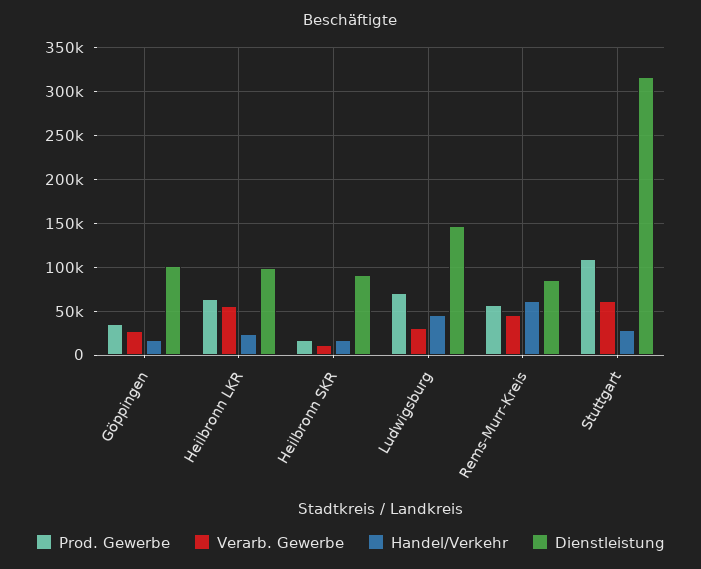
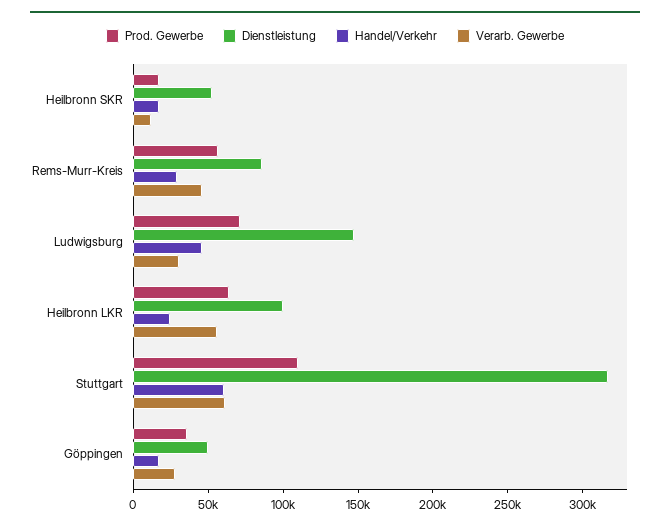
  {
    "Prod. Gewerbe": {
      "Göppingen": 40000,
      "Heilbronn LKR": 60000,
      "Heilbronn SKR": 20000,
      "Ludwigsburg": 70000,
      "Rems-Murr-Kreis": 60000,
      "Stuttgart": 110000
    },
    "Verarb. Gewerbe": {
      "Göppingen": 30000,
      "Heilbronn LKR": 60000,
      "Heilbronn SKR": 10000,
      "Ludwigsburg": 30000,
      "Rems-Murr-Kreis": 50000,
      "Stuttgart": 60000
    },
    "Handel/Verkehr": {
      "Göppingen": 20000,
      "Heilbronn LKR": 20000,
      "Heilbronn SKR": 20000,
      "Ludwigsburg": 50000,
-     "Rems-Murr-Kreis": 60000,
+     "Rems-Murr-Kreis": 30000,
-     "Stuttgart": 30000
+     "Stuttgart": 60000
    },
    "Dienstleistung": {
-     "Göppingen": 100000,
+     "Göppingen": 50000,
      "Heilbronn LKR": 100000,
-     "Heilbronn SKR": 90000,
+     "Heilbronn SKR": 50000,
      "Ludwigsburg": 150000,
      "Rems-Murr-Kreis": 90000,
      "Stuttgart": 320000
    }
  }

